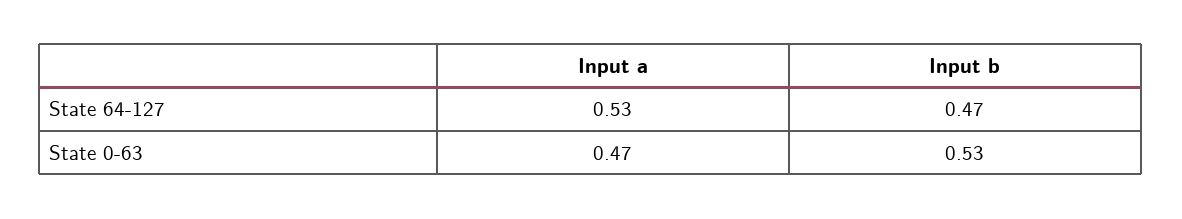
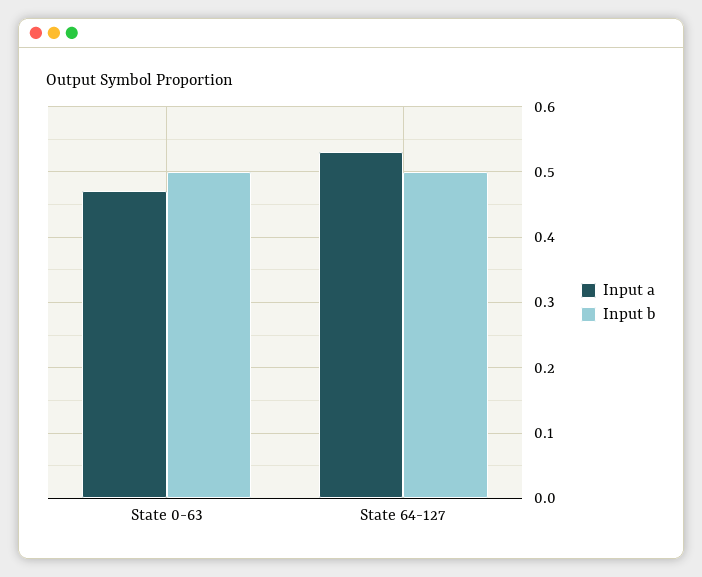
  {
    "Input a": {
      "State 64-127": 0.53,
      "State 0-63": 0.47
    },
    "Input b": {
-     "State 64-127": 0.47,
+     "State 64-127": 0.5,
-     "State 0-63": 0.53
+     "State 0-63": 0.5
    }
  }

